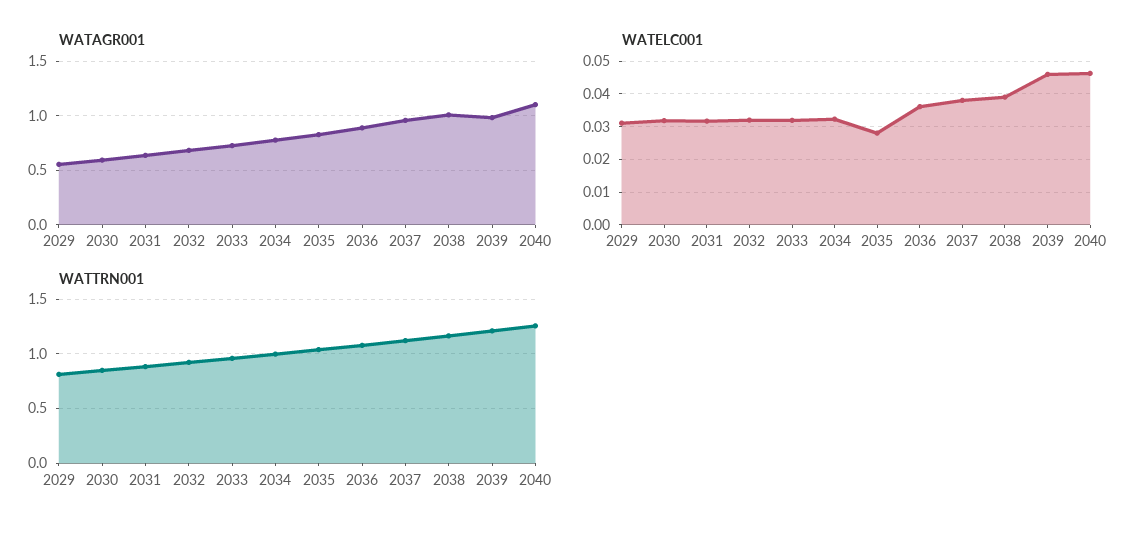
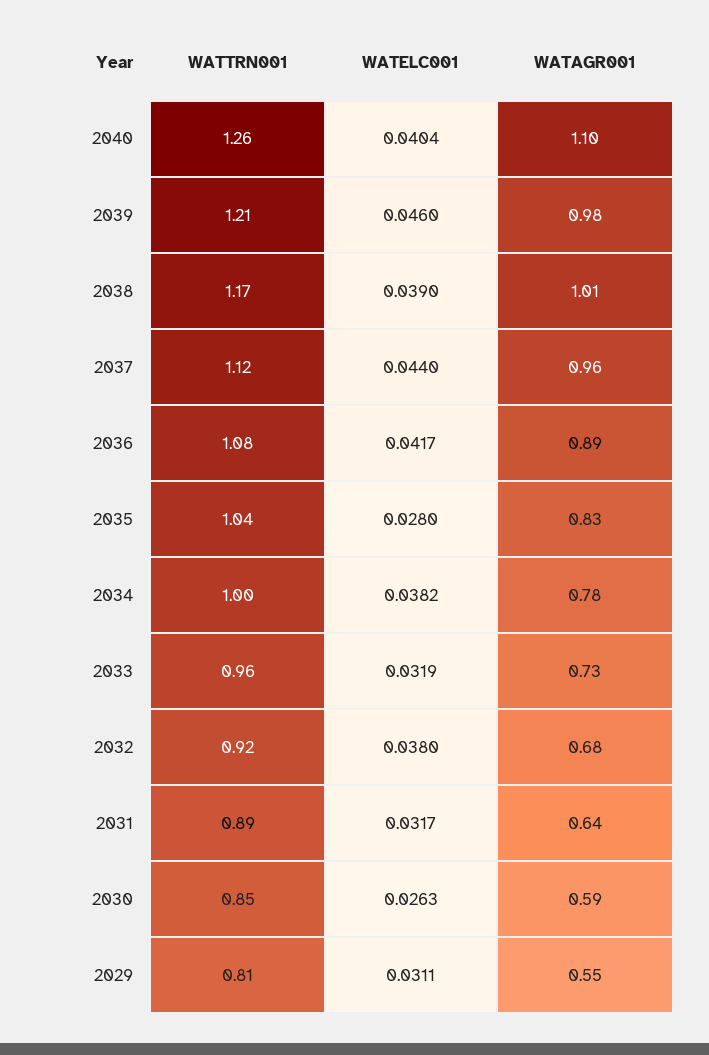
  {
    "WATAGR001": {
      "2029": 0.55,
      "2030": 0.59,
      "2031": 0.64,
      "2032": 0.68,
      "2033": 0.73,
      "2034": 0.78,
      "2035": 0.83,
      "2036": 0.89,
      "2037": 0.96,
      "2038": 1.01,
      "2039": 0.98,
      "2040": 1.1
    },
    "WATELC001": {
      "2029": 0.0311,
-     "2030": 0.032,
+     "2030": 0.0263,
      "2031": 0.0317,
-     "2032": 0.032,
+     "2032": 0.038,
      "2033": 0.0319,
-     "2034": 0.032,
+     "2034": 0.0382,
      "2035": 0.028,
-     "2036": 0.036,
+     "2036": 0.0417,
-     "2037": 0.038,
+     "2037": 0.044,
      "2038": 0.039,
      "2039": 0.046,
-     "2040": 0.046
+     "2040": 0.0404
    },
    "WATTRN001": {
      "2029": 0.81,
      "2030": 0.85,
      "2031": 0.89,
      "2032": 0.92,
      "2033": 0.96,
      "2034": 1,
      "2035": 1.04,
      "2036": 1.08,
      "2037": 1.12,
      "2038": 1.17,
      "2039": 1.21,
      "2040": 1.26
    }
  }

